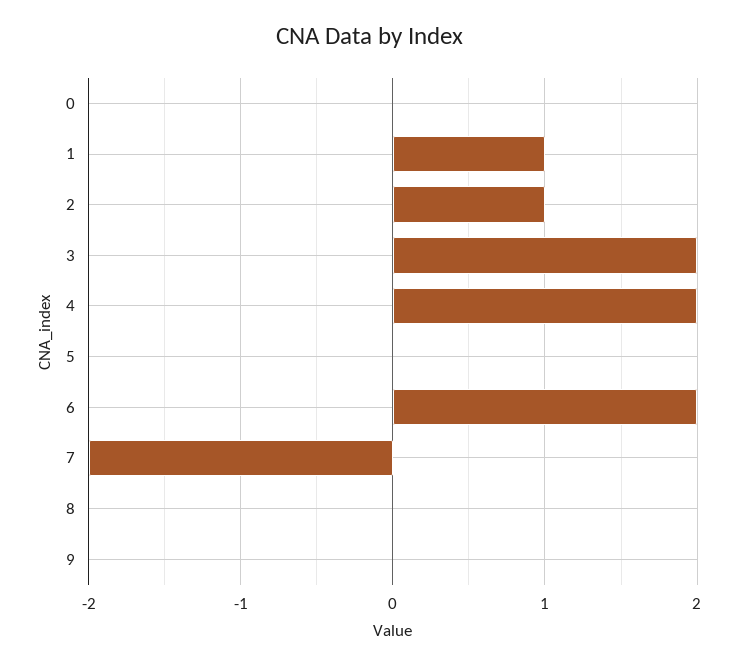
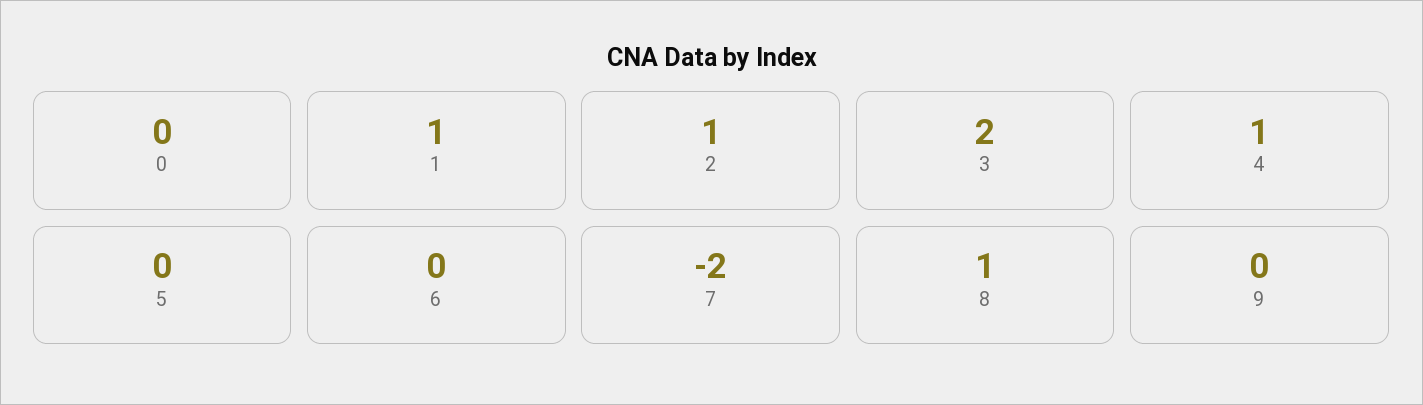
  {
    "0": 0,
    "1": 1,
    "2": 1,
    "3": 2,
-   "4": 2,
+   "4": 1,
    "5": 0,
-   "6": 2,
+   "6": 0,
    "7": -2,
-   "8": 0,
+   "8": 1,
    "9": 0
  }

